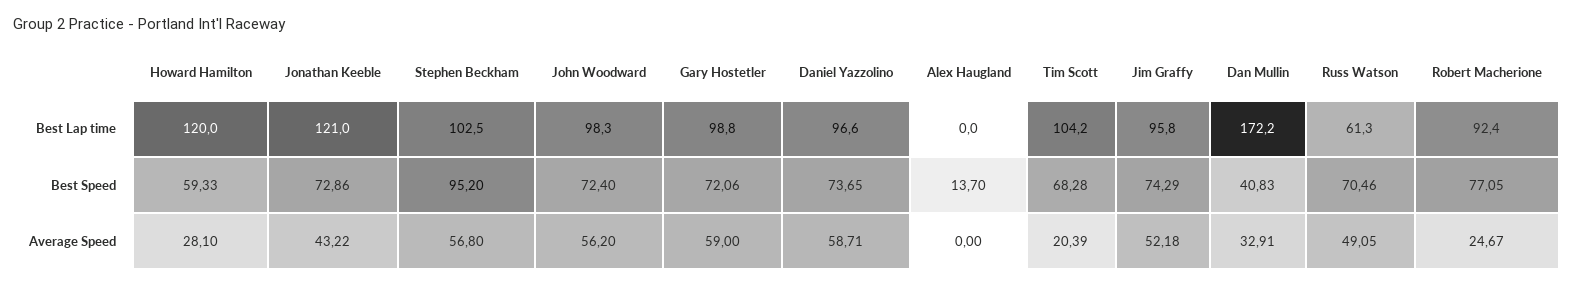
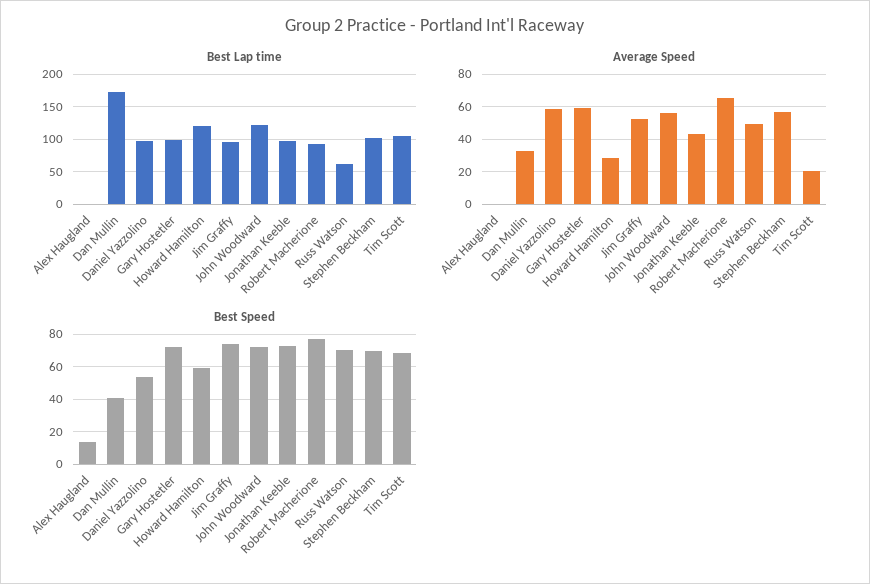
  {
    "Best Lap time": {
      "Howard Hamilton": 120,
-     "Jonathan Keeble": 121,
+     "Jonathan Keeble": 100,
      "Stephen Beckham": 102.5,
-     "John Woodward": 98.3,
+     "John Woodward": 120,
      "Gary Hostetler": 98.8,
      "Daniel Yazzolino": 96.6,
      "Alex Haugland": 0,
      "Tim Scott": 104.2,
      "Jim Graffy": 95.8,
      "Dan Mullin": 172.2,
      "Russ Watson": 61.3,
      "Robert Macherione": 92.4
    },
    "Best Speed": {
      "Howard Hamilton": 59.33,
      "Jonathan Keeble": 72.86,
-     "Stephen Beckham": 95.2,
+     "Stephen Beckham": 70,
      "John Woodward": 72.4,
      "Gary Hostetler": 72.06,
-     "Daniel Yazzolino": 73.65,
+     "Daniel Yazzolino": 55,
      "Alex Haugland": 13.7,
      "Tim Scott": 68.28,
      "Jim Graffy": 74.29,
      "Dan Mullin": 40.83,
      "Russ Watson": 70.46,
      "Robert Macherione": 77.05
    },
    "Average Speed": {
      "Howard Hamilton": 28.1,
      "Jonathan Keeble": 43.22,
      "Stephen Beckham": 56.8,
      "John Woodward": 56.2,
      "Gary Hostetler": 59,
      "Daniel Yazzolino": 58.71,
      "Alex Haugland": 0,
      "Tim Scott": 20.39,
      "Jim Graffy": 52.18,
      "Dan Mullin": 32.91,
      "Russ Watson": 49.05,
-     "Robert Macherione": 24.67
+     "Robert Macherione": 65
    }
  }

